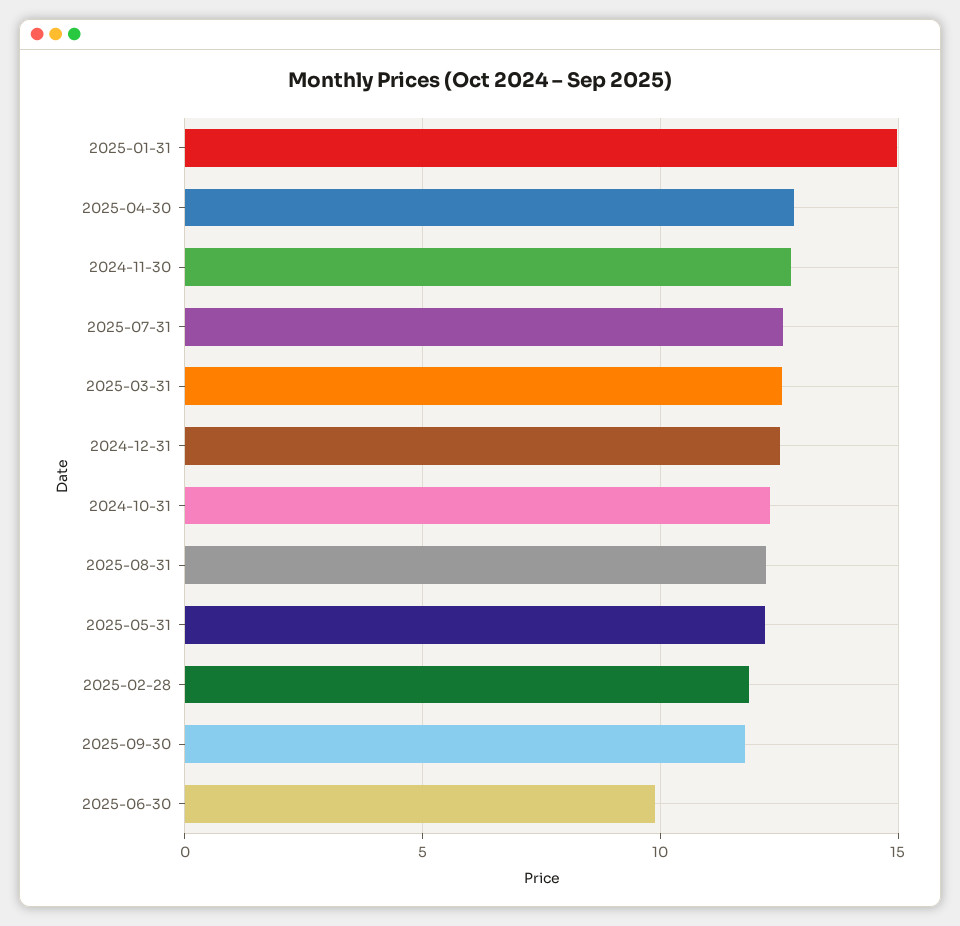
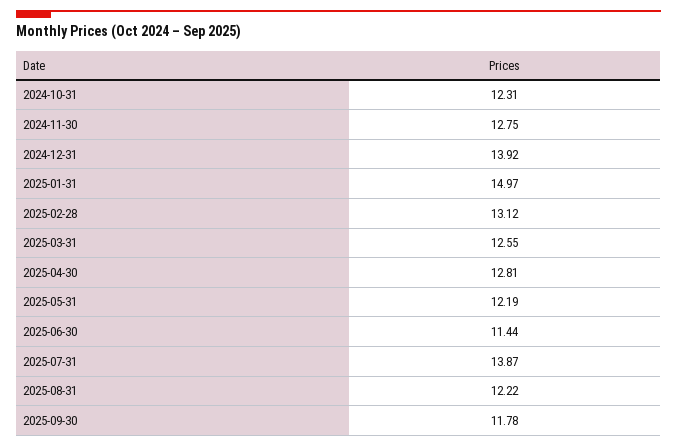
  {
    "2025-01-31": 14.97,
    "2025-04-30": 12.81,
    "2024-11-30": 12.75,
-   "2025-07-31": 12.5,
+   "2025-07-31": 13.87,
    "2025-03-31": 12.55,
-   "2024-12-31": 12.5,
+   "2024-12-31": 13.92,
    "2024-10-31": 12.31,
    "2025-08-31": 12.22,
    "2025-05-31": 12.19,
-   "2025-02-28": 12,
+   "2025-02-28": 13.12,
    "2025-09-30": 11.78,
-   "2025-06-30": 10
+   "2025-06-30": 11.44
  }

